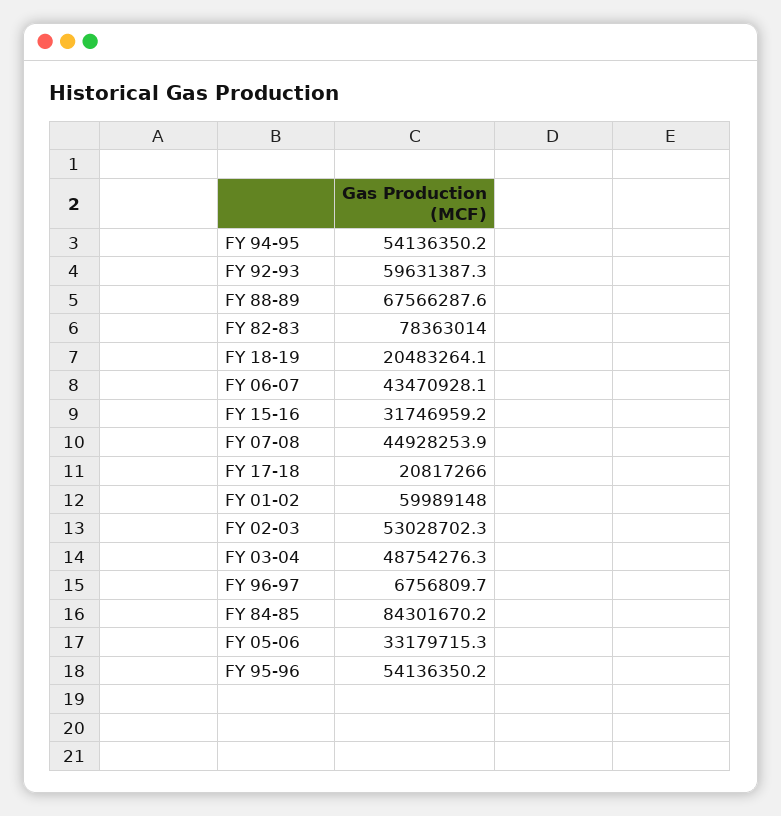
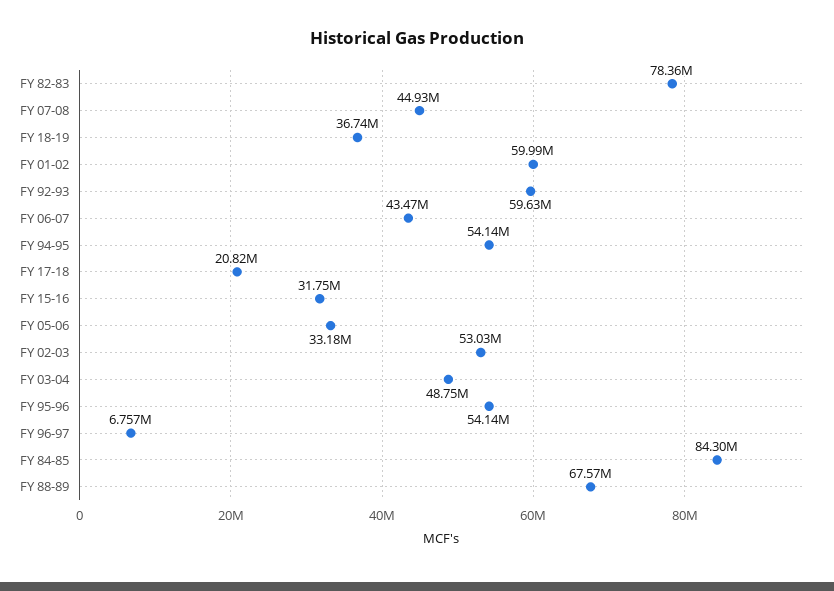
  {
    "FY 94-95": 54136350.2,
    "FY 92-93": 59631387.3,
    "FY 88-89": 67566287.6,
    "FY 82-83": 78363014,
-   "FY 18-19": 20483264.1,
+   "FY 18-19": 36740000,
    "FY 06-07": 43470928.1,
    "FY 15-16": 31746959.2,
    "FY 07-08": 44928253.9,
    "FY 17-18": 20817266,
    "FY 01-02": 59989148,
    "FY 02-03": 53028702.3,
    "FY 03-04": 48754276.3,
    "FY 96-97": 6756809.7,
    "FY 84-85": 84301670.2,
    "FY 05-06": 33179715.3,
    "FY 95-96": 54136350.2
  }

